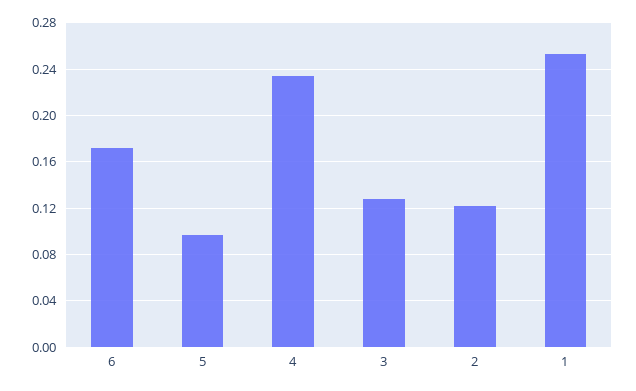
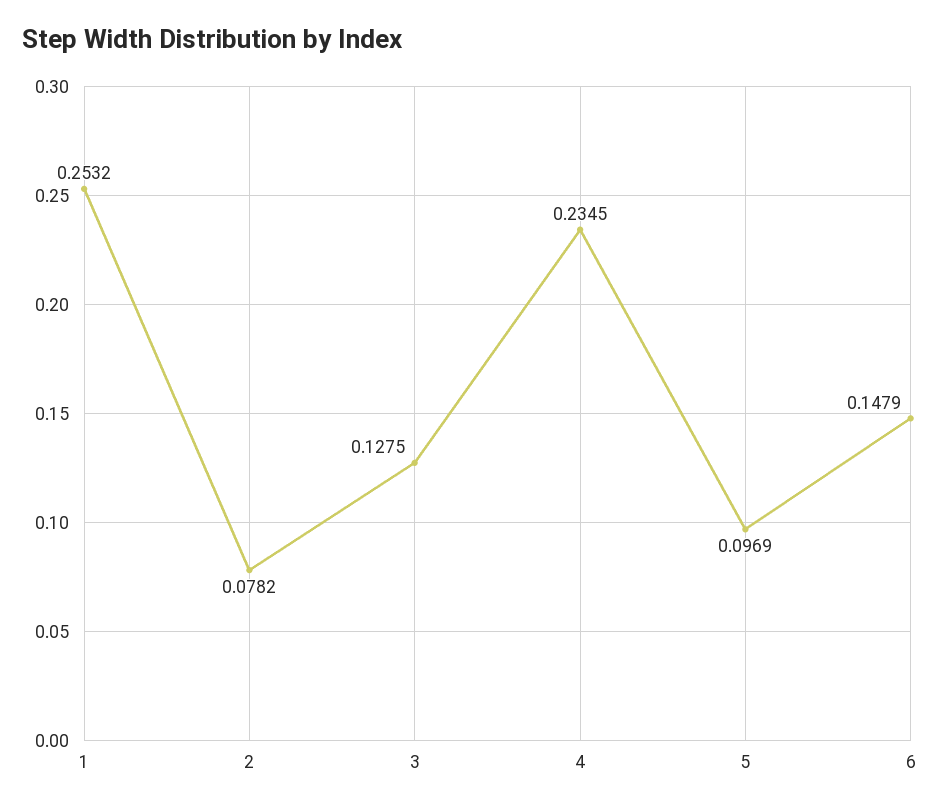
  {
-   "6": 0.17,
+   "6": 0.1479,
    "5": 0.0969,
    "4": 0.2345,
    "3": 0.1275,
-   "2": 0.12,
+   "2": 0.0782,
    "1": 0.2532
  }

